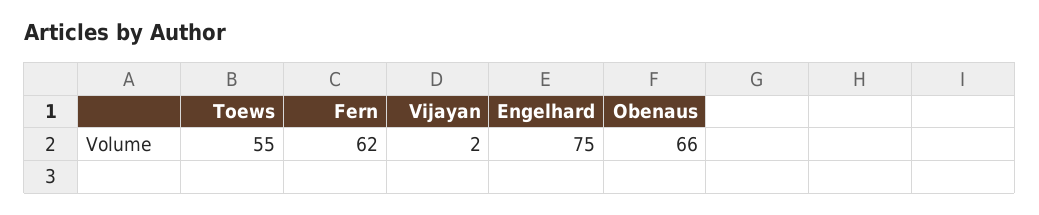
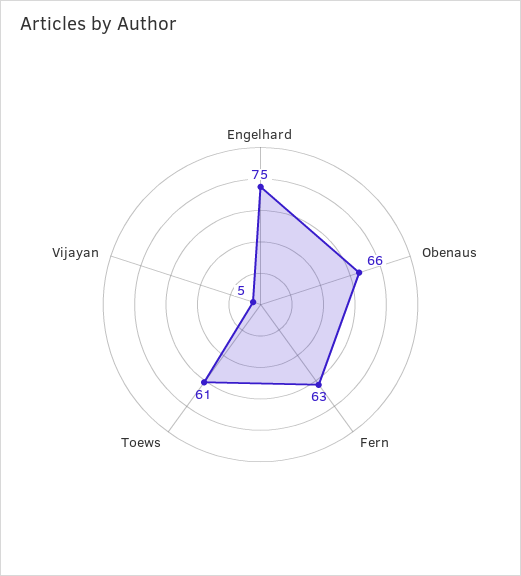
  {
-   "Toews": 55,
+   "Toews": 61,
-   "Fern": 62,
+   "Fern": 63,
-   "Vijayan": 2,
+   "Vijayan": 5,
    "Engelhard": 75,
    "Obenaus": 66
  }

